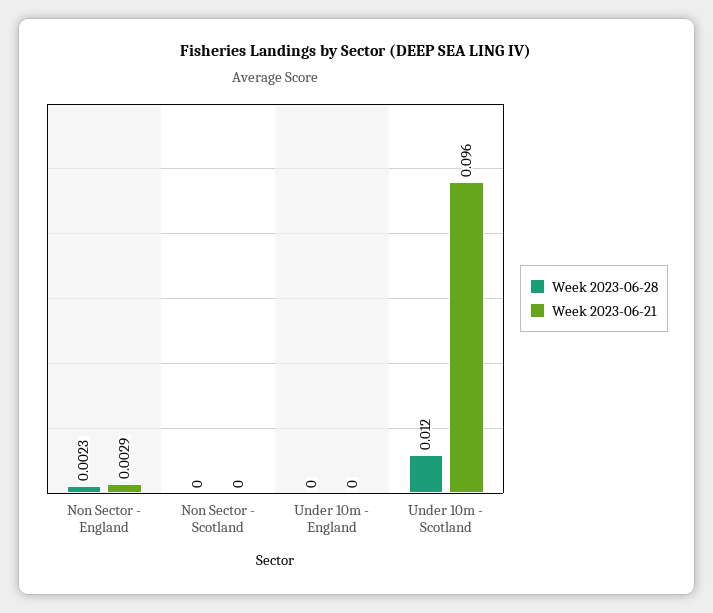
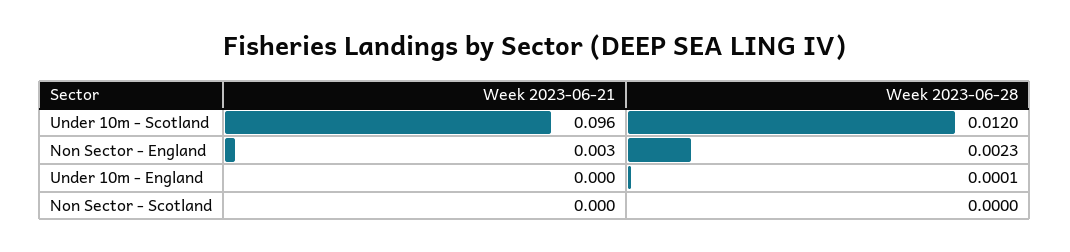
  {
    "Week 2023-06-28": {
      "Non Sector - England": 0.0023,
      "Non Sector - Scotland": 0,
-     "Under 10m - England": 0,
+     "Under 10m - England": 0.0001,
      "Under 10m - Scotland": 0.012
    },
    "Week 2023-06-21": {
      "Non Sector - England": 0.0029,
      "Non Sector - Scotland": 0,
      "Under 10m - England": 0,
      "Under 10m - Scotland": 0.096
    }
  }

